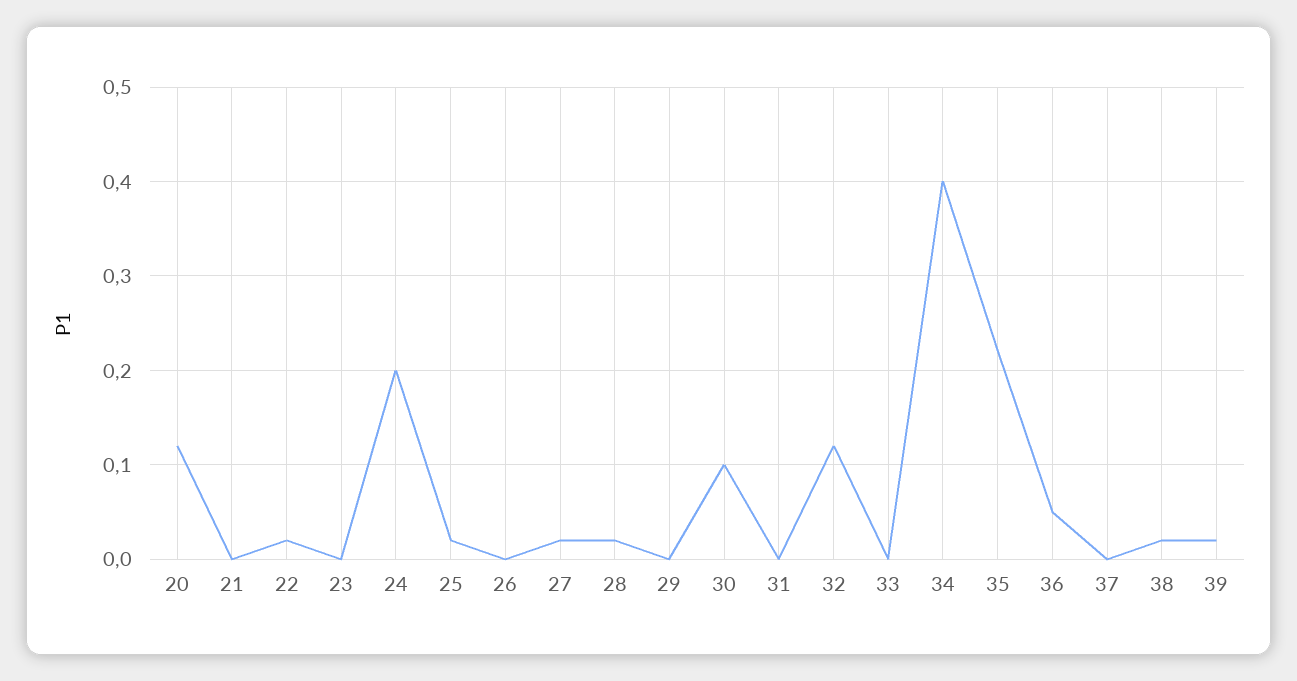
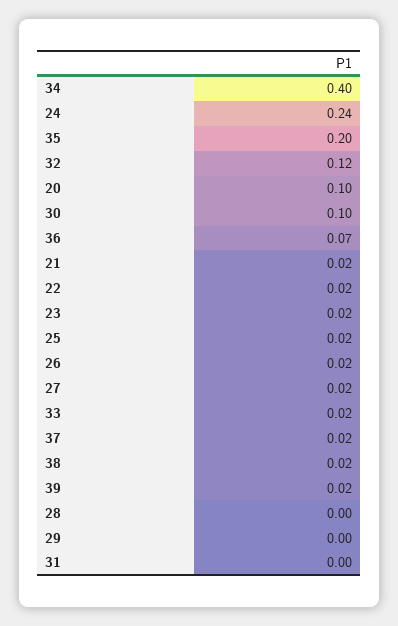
  {
-   "20": 0.12,
+   "20": 0.1,
-   "21": 0,
+   "21": 0.02,
    "22": 0.02,
-   "23": 0,
+   "23": 0.02,
-   "24": 0.2,
+   "24": 0.24,
    "25": 0.02,
-   "26": 0,
+   "26": 0.02,
    "27": 0.02,
-   "28": 0.02,
+   "28": 0,
    "29": 0,
    "30": 0.1,
    "31": 0,
    "32": 0.12,
-   "33": 0,
+   "33": 0.02,
    "34": 0.4,
-   "35": 0.22,
+   "35": 0.2,
-   "36": 0.05,
+   "36": 0.07,
-   "37": 0,
+   "37": 0.02,
    "38": 0.02,
    "39": 0.02
  }

